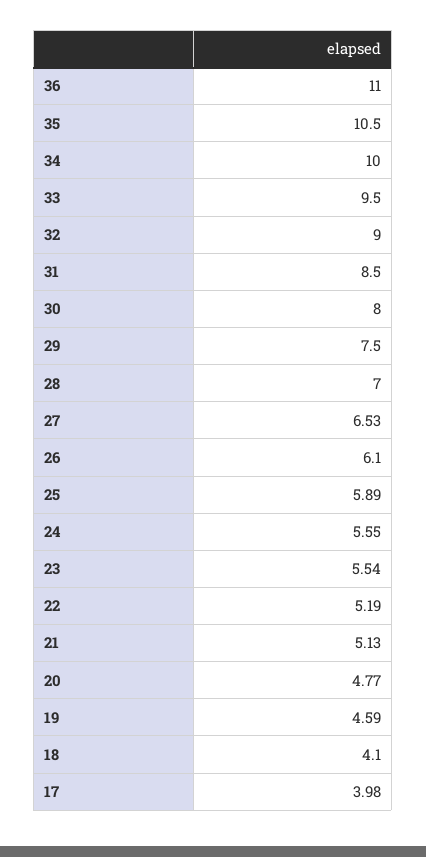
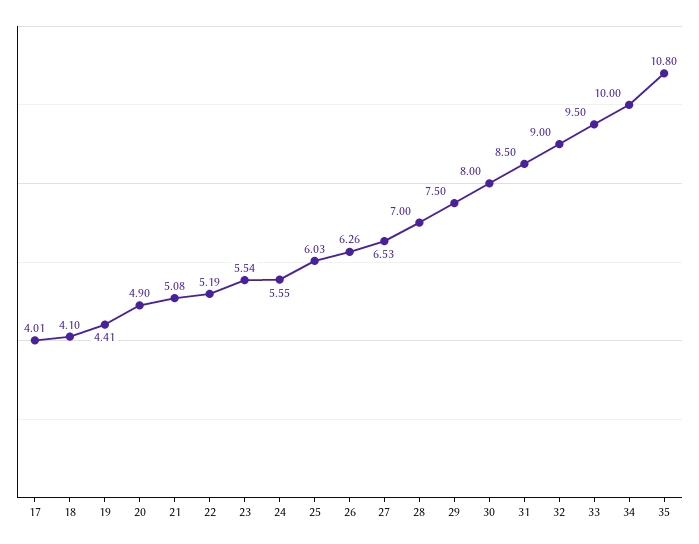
  {
-   "36": 11,
-   "35": 10.5,
+   "35": 10.8,
    "34": 10,
    "33": 9.5,
    "32": 9,
    "31": 8.5,
    "30": 8,
    "29": 7.5,
    "28": 7,
    "27": 6.53,
-   "26": 6.1,
+   "26": 6.26,
-   "25": 5.89,
+   "25": 6.03,
    "24": 5.55,
    "23": 5.54,
    "22": 5.19,
-   "21": 5.13,
+   "21": 5.08,
-   "20": 4.77,
+   "20": 4.9,
-   "19": 4.59,
+   "19": 4.41,
    "18": 4.1,
-   "17": 3.98
+   "17": 4.01
  }

